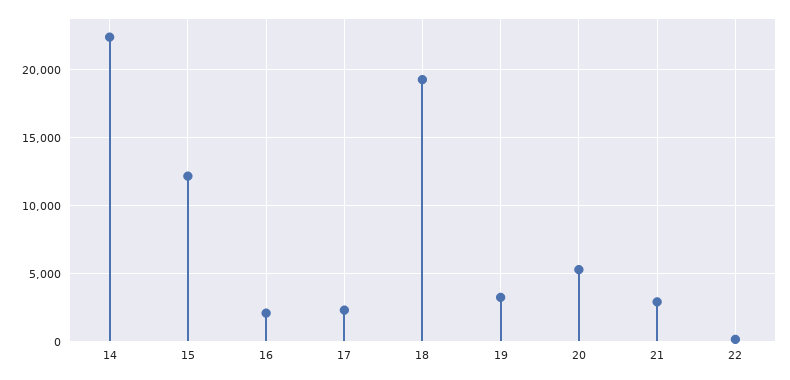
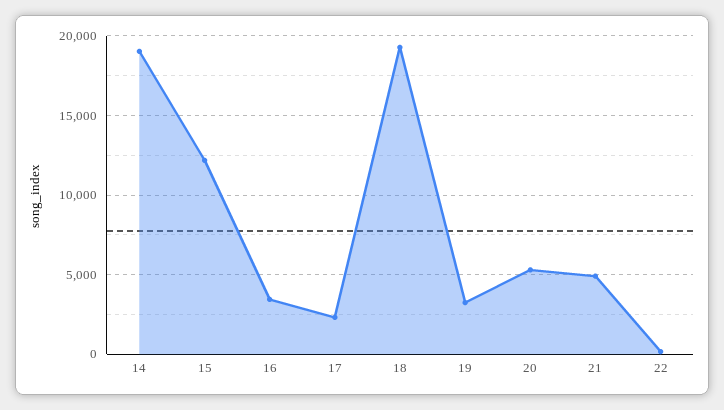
  {
-   "14": 22500,
+   "14": 19000,
    "15": 12000,
-   "16": 2000,
+   "16": 3500,
    "17": 2500,
    "18": 19500,
    "19": 3000,
    "20": 5500,
-   "21": 3000,
+   "21": 5000,
    "22": 0
  }

